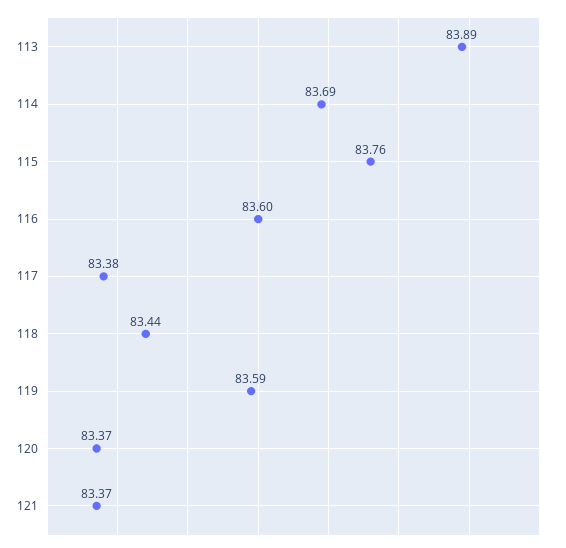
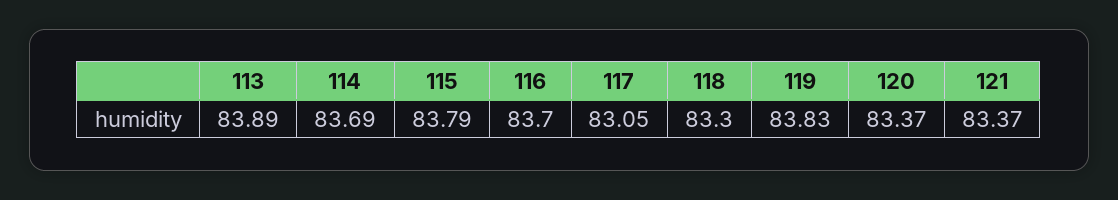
  {
    "113": 83.89,
    "114": 83.69,
-   "115": 83.76,
+   "115": 83.79,
-   "116": 83.6,
+   "116": 83.7,
-   "117": 83.38,
+   "117": 83.05,
-   "118": 83.44,
+   "118": 83.3,
-   "119": 83.59,
+   "119": 83.83,
    "120": 83.37,
    "121": 83.37
  }

